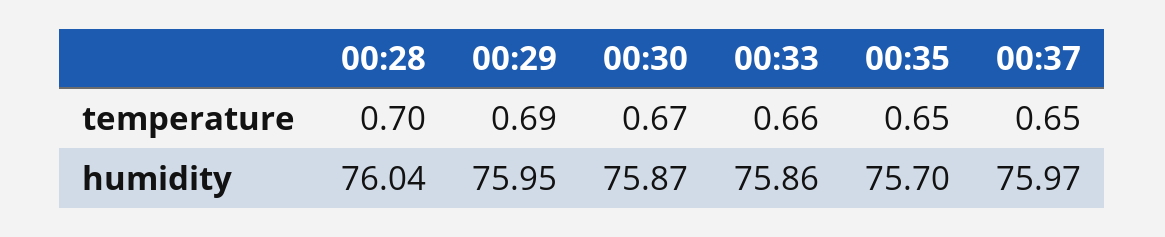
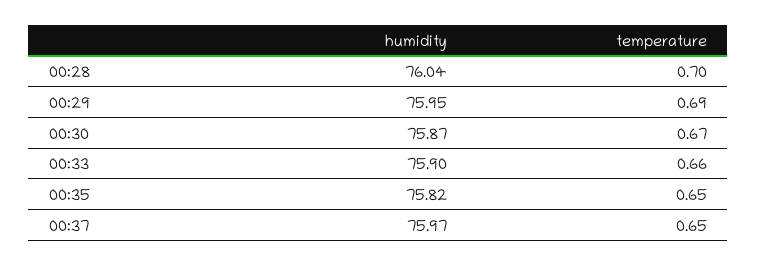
  {
    "00:28": {
      "temperature": 0.7,
      "humidity": 76.04
    },
    "00:29": {
      "temperature": 0.69,
      "humidity": 75.95
    },
    "00:30": {
      "temperature": 0.67,
      "humidity": 75.87
    },
    "00:33": {
      "temperature": 0.66,
-     "humidity": 75.86
+     "humidity": 75.9
    },
    "00:35": {
      "temperature": 0.65,
-     "humidity": 75.7
+     "humidity": 75.82
    },
    "00:37": {
      "temperature": 0.65,
      "humidity": 75.97
    }
  }

